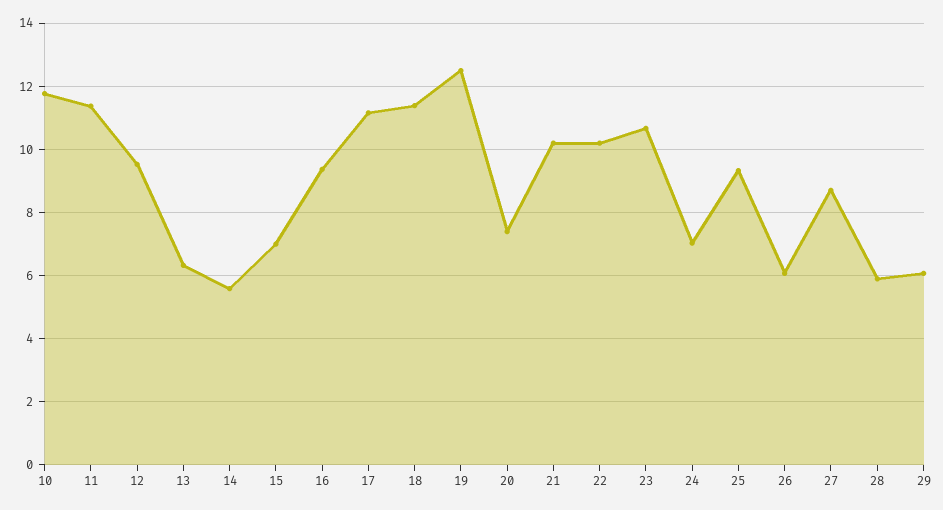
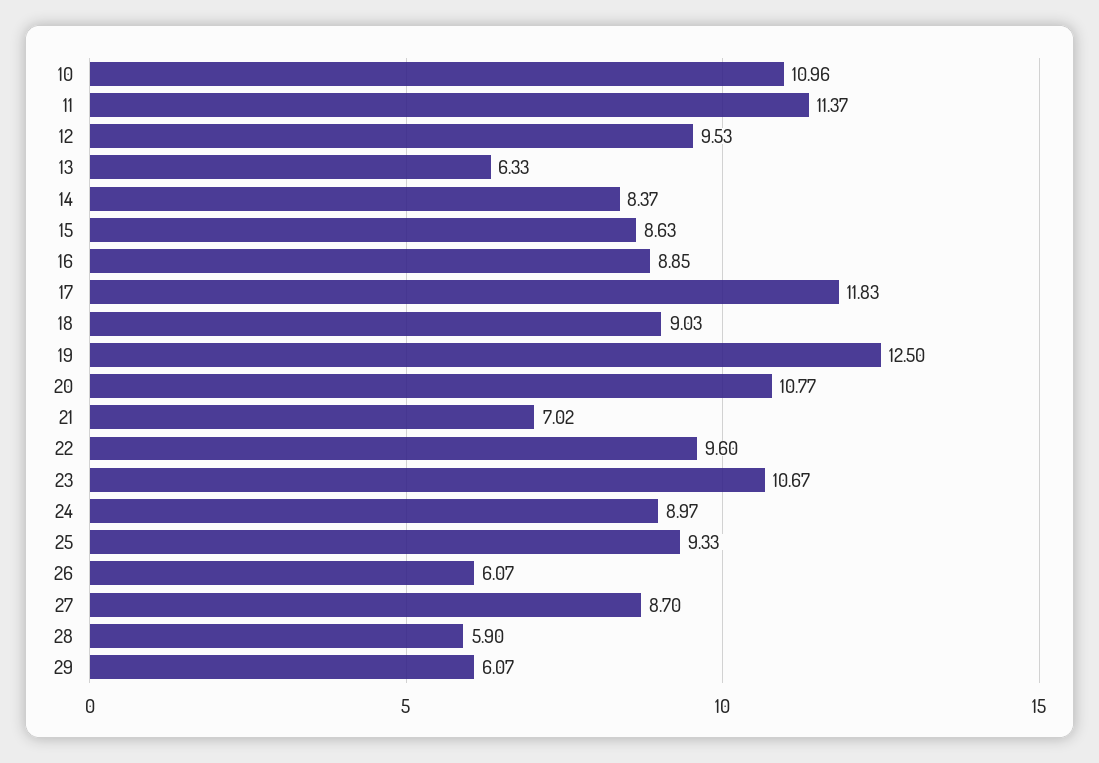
  {
-   "10": 11.8,
+   "10": 10.96,
    "11": 11.37,
    "12": 9.53,
    "13": 6.33,
-   "14": 5.6,
+   "14": 8.37,
-   "15": 7,
+   "15": 8.63,
-   "16": 9.4,
+   "16": 8.85,
-   "17": 11.2,
+   "17": 11.83,
-   "18": 11.4,
+   "18": 9.03,
    "19": 12.5,
-   "20": 7.4,
+   "20": 10.77,
-   "21": 10.2,
+   "21": 7.02,
-   "22": 10.2,
+   "22": 9.6,
    "23": 10.67,
-   "24": 7,
+   "24": 8.97,
    "25": 9.33,
    "26": 6.07,
    "27": 8.7,
    "28": 5.9,
    "29": 6.07
  }

